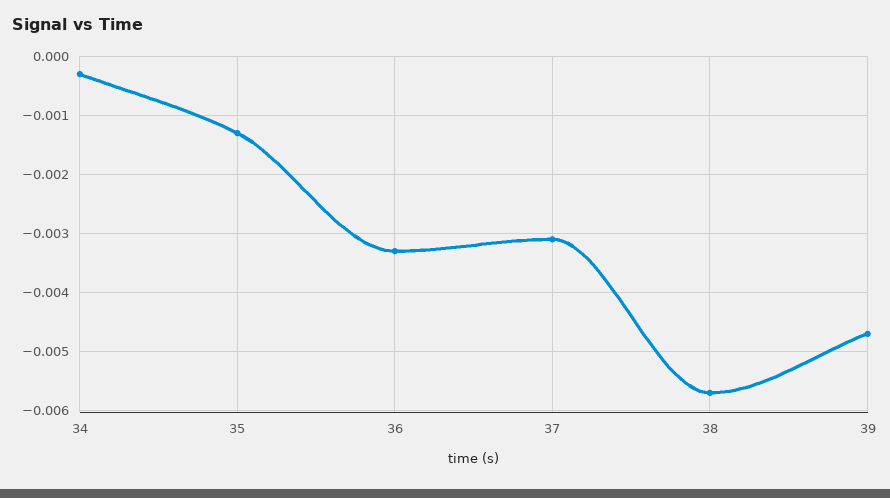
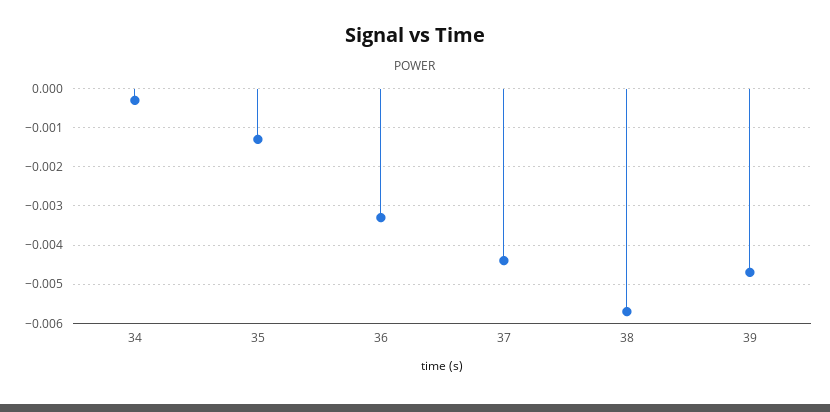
  {
    "34": -0.0005,
    "35": -0.0015,
    "36": -0.0035,
-   "37": -0.003,
+   "37": -0.0045,
    "38": -0.0055,
    "39": -0.0045
  }

